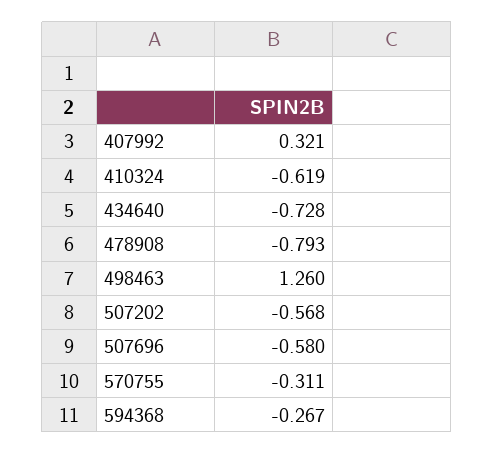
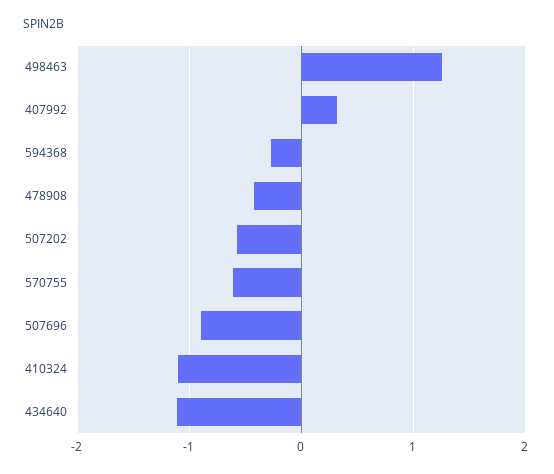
  {
    "407992": 0.321,
-   "410324": -0.619,
+   "410324": -1.1,
-   "434640": -0.728,
+   "434640": -1.1,
-   "478908": -0.793,
+   "478908": -0.4,
    "498463": 1.26,
    "507202": -0.568,
-   "507696": -0.58,
+   "507696": -0.9,
-   "570755": -0.311,
+   "570755": -0.6,
    "594368": -0.267
  }

